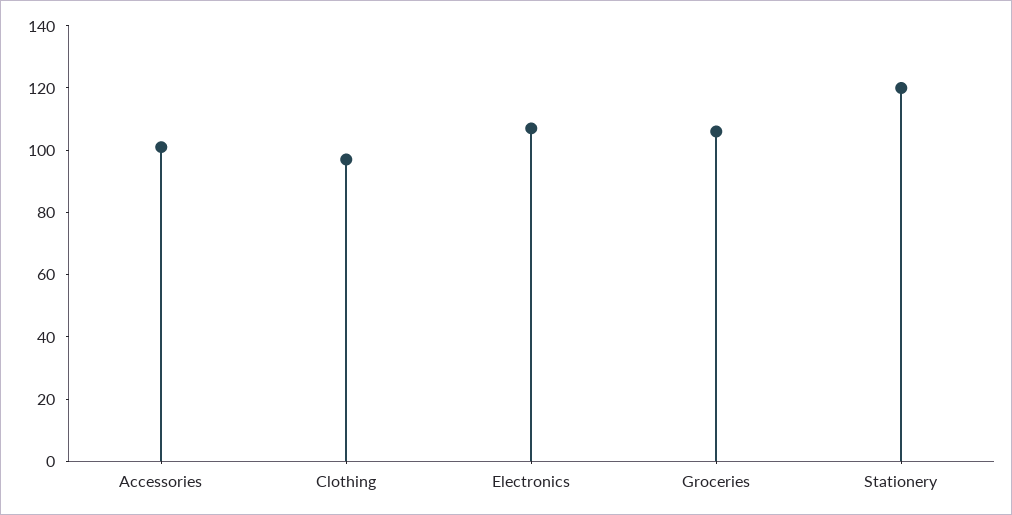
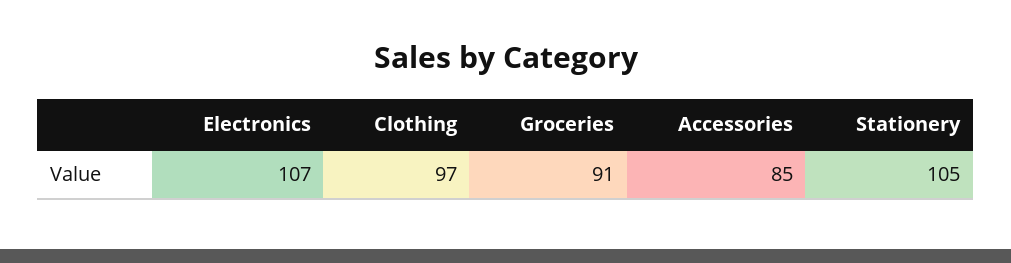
  {
-   "Accessories": 100,
+   "Accessories": 85,
    "Clothing": 97,
    "Electronics": 107,
-   "Groceries": 105,
+   "Groceries": 91,
-   "Stationery": 120
+   "Stationery": 105
  }

